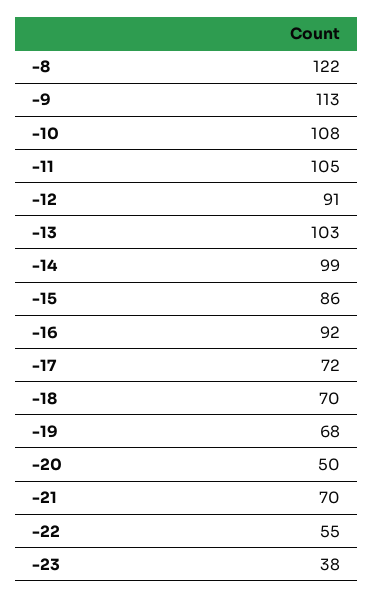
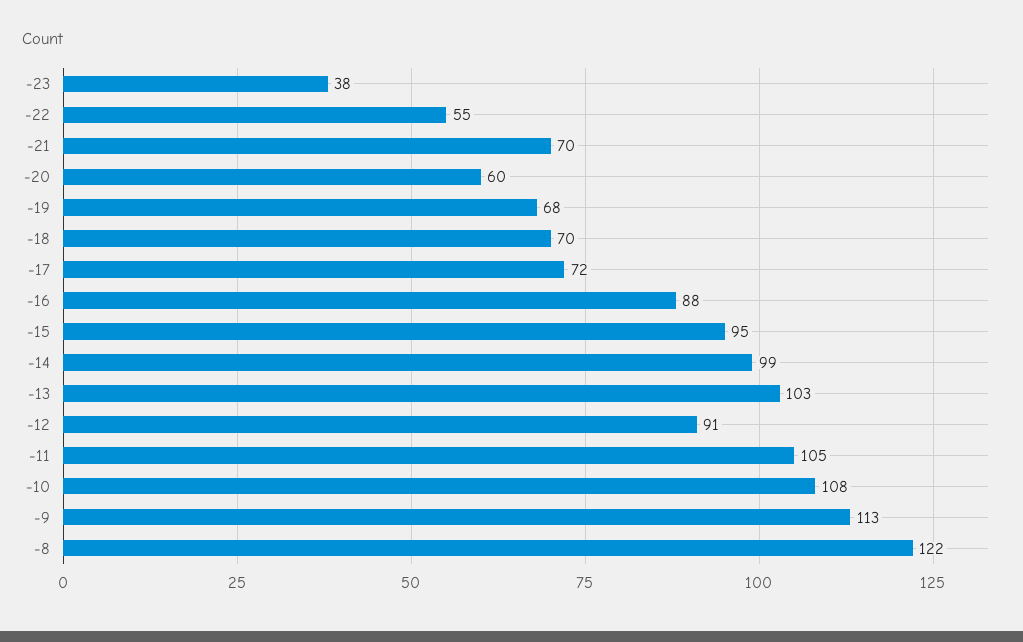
  {
    "-8": 122,
    "-9": 113,
    "-10": 108,
    "-11": 105,
    "-12": 91,
    "-13": 103,
    "-14": 99,
-   "-15": 86,
+   "-15": 95,
-   "-16": 92,
+   "-16": 88,
    "-17": 72,
    "-18": 70,
    "-19": 68,
-   "-20": 50,
+   "-20": 60,
    "-21": 70,
    "-22": 55,
    "-23": 38
  }

